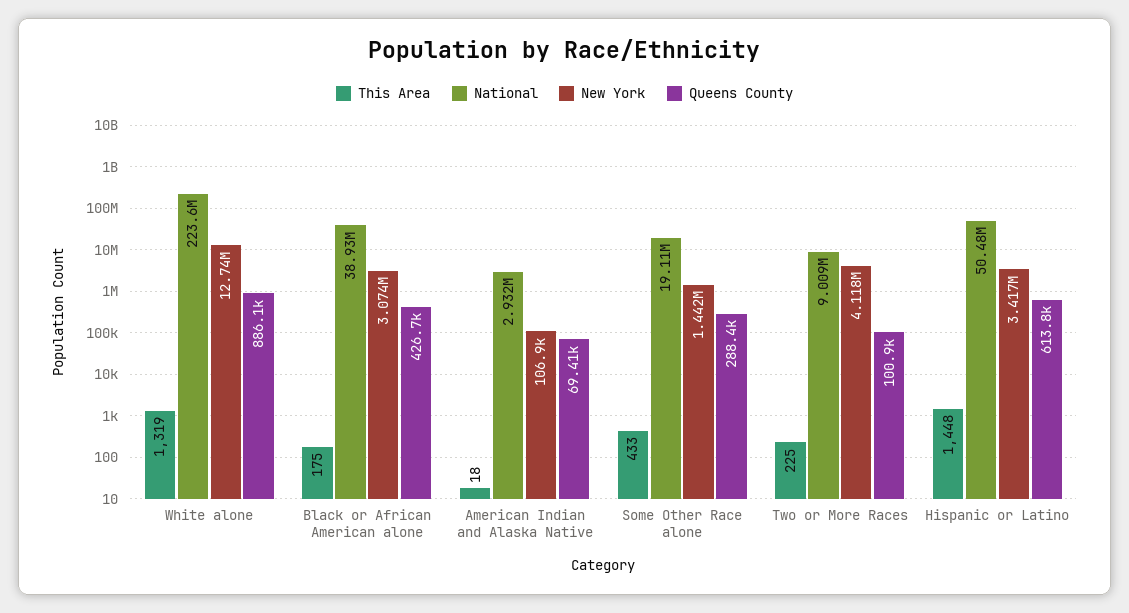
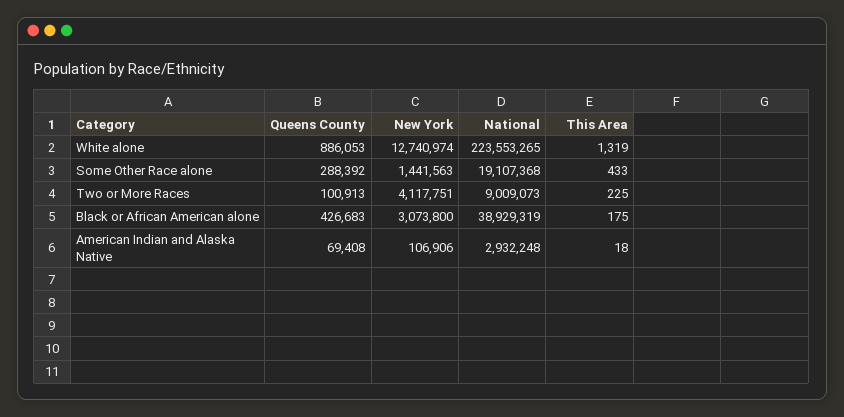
  {
    "This Area": {
      "White alone": 1319,
      "Black or African American alone": 175,
      "American Indian and Alaska Native": 18,
      "Some Other Race alone": 433,
-     "Two or More Races": 225,
+     "Two or More Races": 225
-     "Hispanic or Latino": 1448
    },
    "National": {
      "White alone": 223553265,
      "Black or African American alone": 38929319,
      "American Indian and Alaska Native": 2932248,
      "Some Other Race alone": 19107368,
-     "Two or More Races": 9009073,
+     "Two or More Races": 9009073
-     "Hispanic or Latino": 50480000
    },
    "New York": {
      "White alone": 12740974,
      "Black or African American alone": 3073800,
      "American Indian and Alaska Native": 106906,
      "Some Other Race alone": 1441563,
-     "Two or More Races": 4117751,
+     "Two or More Races": 4117751
-     "Hispanic or Latino": 3417000
    },
    "Queens County": {
      "White alone": 886053,
      "Black or African American alone": 426683,
      "American Indian and Alaska Native": 69408,
      "Some Other Race alone": 288392,
-     "Two or More Races": 100913,
+     "Two or More Races": 100913
-     "Hispanic or Latino": 613800
    }
  }

